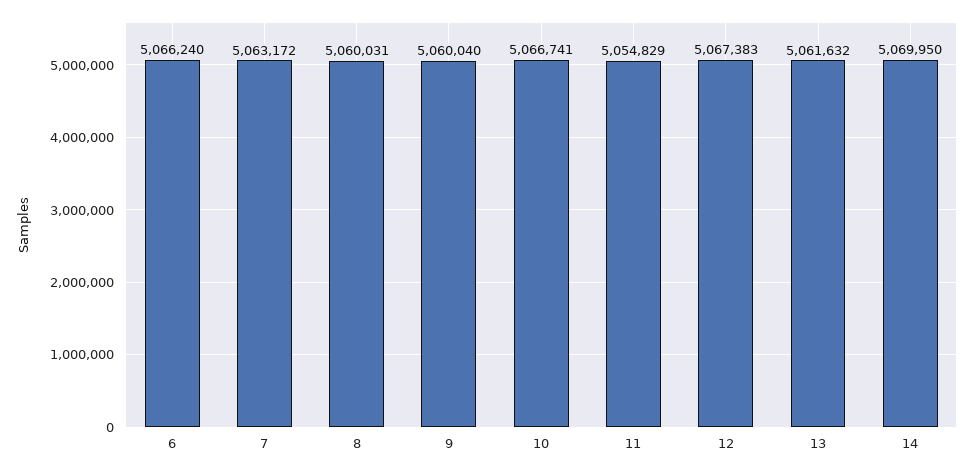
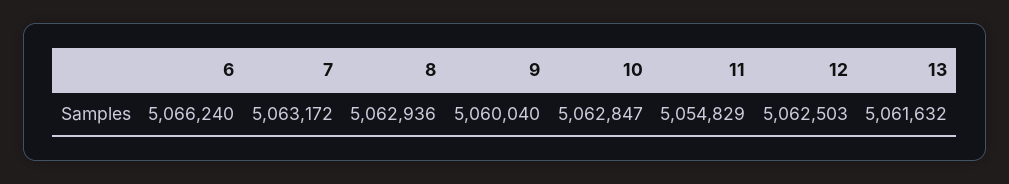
  {
    "6": 5066240,
    "7": 5063172,
-   "8": 5060031,
+   "8": 5062936,
    "9": 5060040,
-   "10": 5066741,
+   "10": 5062847,
    "11": 5054829,
-   "12": 5067383,
+   "12": 5062503,
-   "13": 5061632,
+   "13": 5061632
-   "14": 5069950
  }

